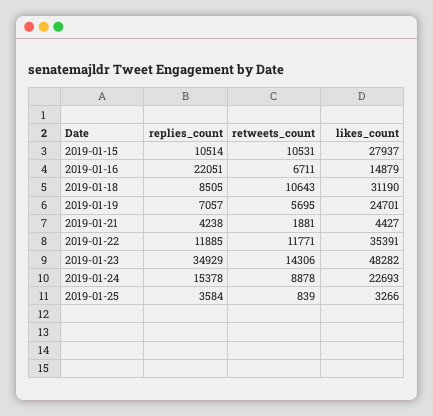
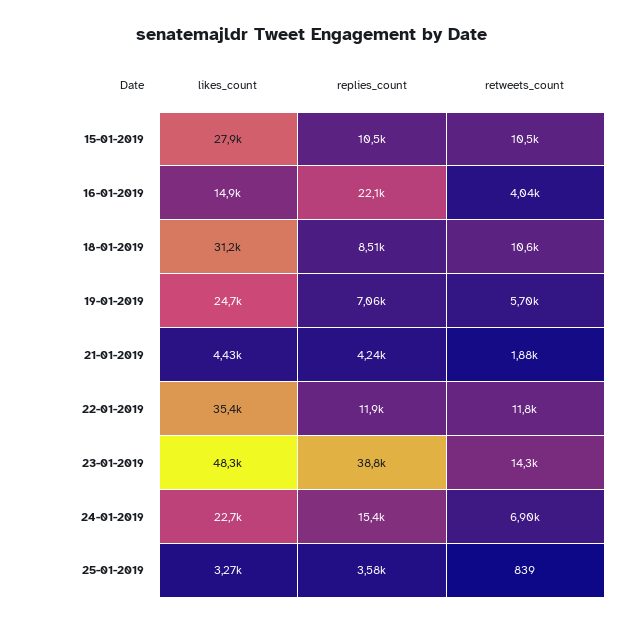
  {
    "replies_count": {
      "2019-01-15": 10514,
      "2019-01-16": 22051,
      "2019-01-18": 8505,
      "2019-01-19": 7057,
      "2019-01-21": 4238,
      "2019-01-22": 11885,
-     "2019-01-23": 34929,
+     "2019-01-23": 38800,
      "2019-01-24": 15378,
      "2019-01-25": 3584
    },
    "retweets_count": {
      "2019-01-15": 10531,
-     "2019-01-16": 6711,
+     "2019-01-16": 4040,
      "2019-01-18": 10643,
      "2019-01-19": 5695,
      "2019-01-21": 1881,
      "2019-01-22": 11771,
      "2019-01-23": 14306,
-     "2019-01-24": 8878,
+     "2019-01-24": 6900,
      "2019-01-25": 839
    },
    "likes_count": {
      "2019-01-15": 27937,
      "2019-01-16": 14879,
      "2019-01-18": 31190,
      "2019-01-19": 24701,
      "2019-01-21": 4427,
      "2019-01-22": 35391,
      "2019-01-23": 48282,
      "2019-01-24": 22693,
      "2019-01-25": 3266
    }
  }

